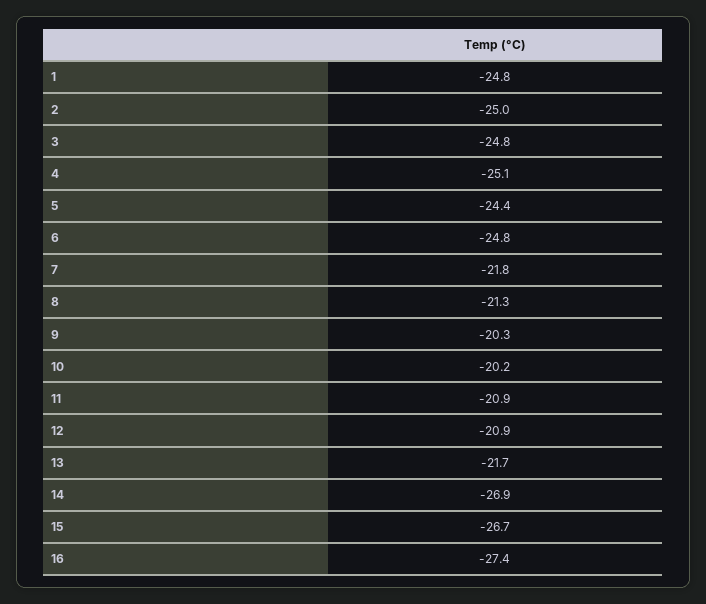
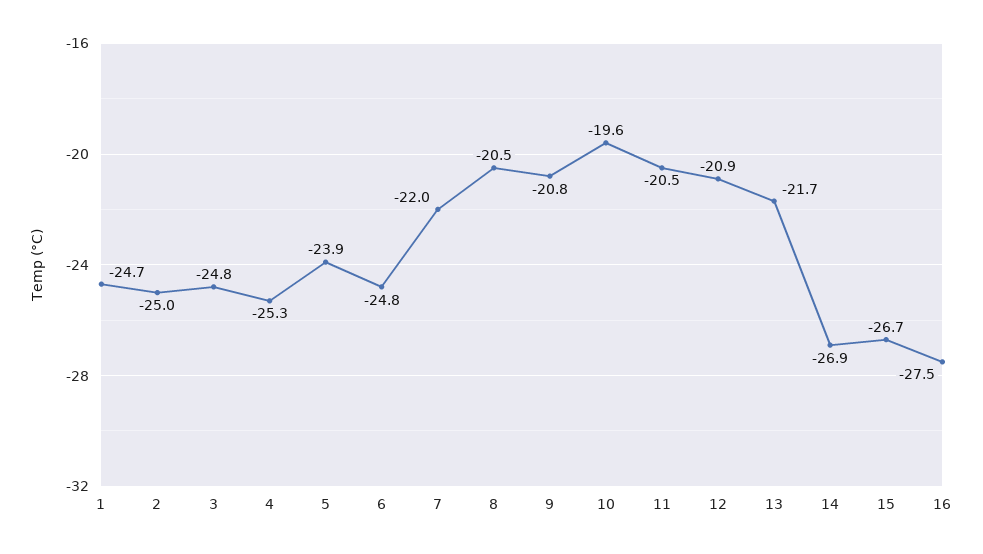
  {
-   "1": -24.8,
+   "1": -24.7,
    "2": -25,
    "3": -24.8,
-   "4": -25.1,
+   "4": -25.3,
-   "5": -24.4,
+   "5": -23.9,
    "6": -24.8,
-   "7": -21.8,
+   "7": -22,
-   "8": -21.3,
+   "8": -20.5,
-   "9": -20.3,
+   "9": -20.8,
-   "10": -20.2,
+   "10": -19.6,
-   "11": -20.9,
+   "11": -20.5,
    "12": -20.9,
    "13": -21.7,
    "14": -26.9,
    "15": -26.7,
-   "16": -27.4
+   "16": -27.5
  }

